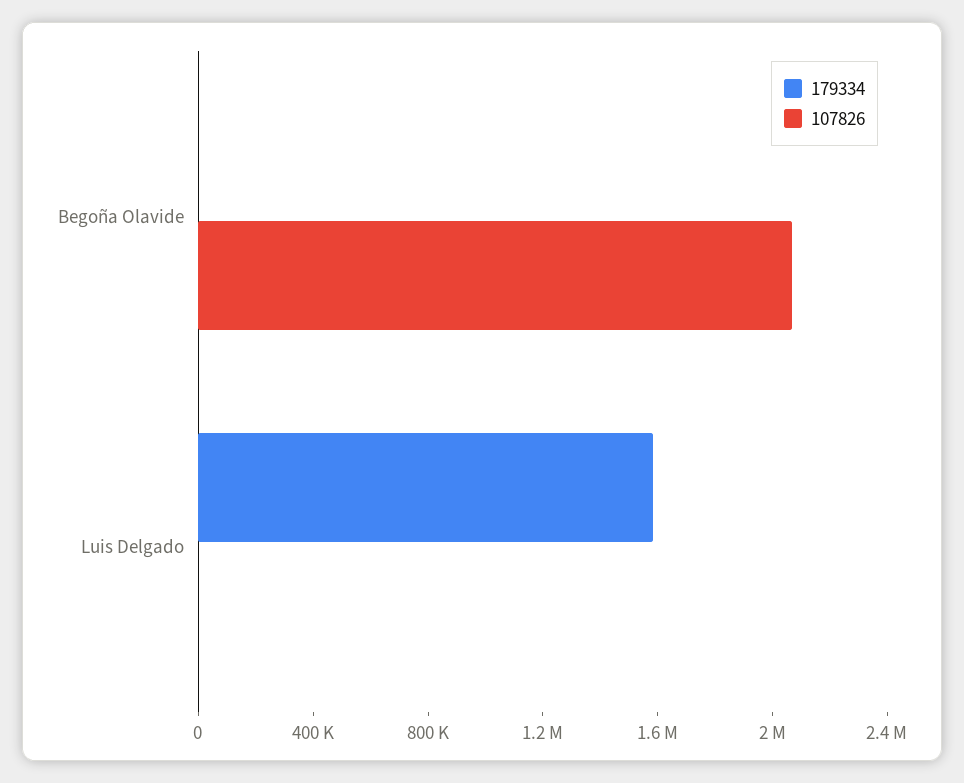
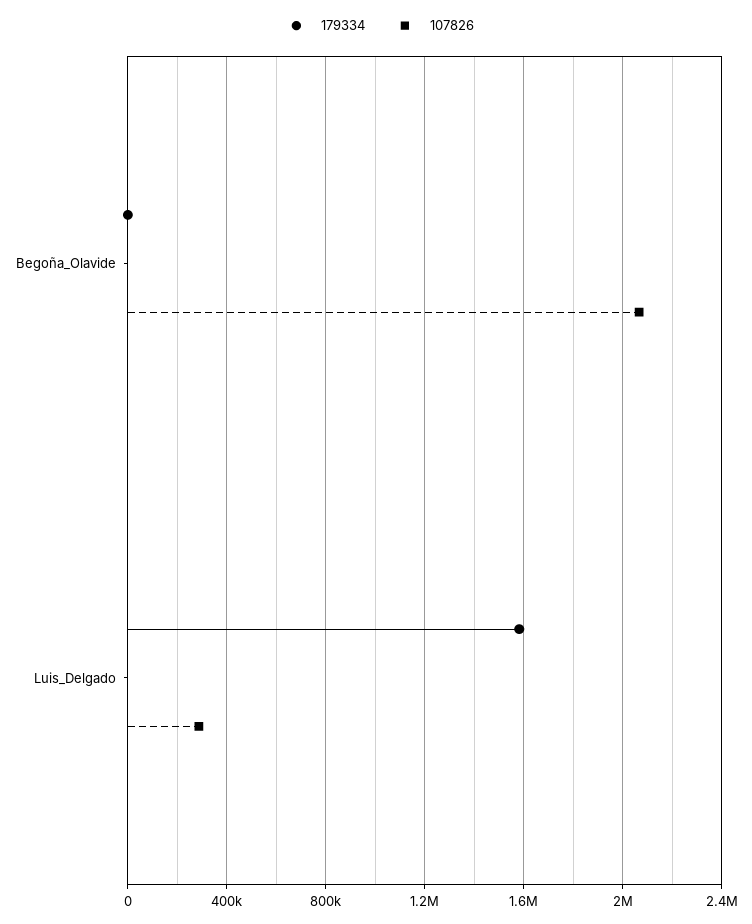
  {
    "179334": {
      "Begoña Olavide": 0,
      "Luis Delgado": 1600000
    },
    "107826": {
      "Begoña Olavide": 2050000,
-     "Luis Delgado": 0
+     "Luis Delgado": 300000
    }
  }

